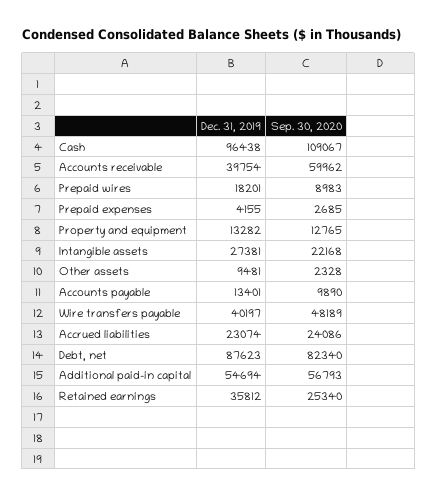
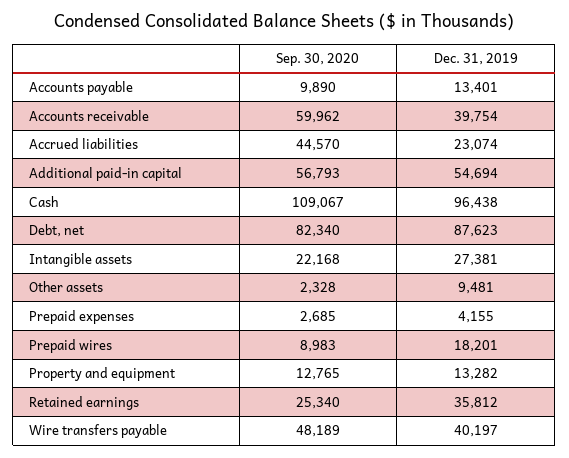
  {
    "Dec. 31, 2019": {
      "Cash": 96438,
      "Accounts receivable": 39754,
      "Prepaid wires": 18201,
      "Prepaid expenses": 4155,
      "Property and equipment": 13282,
      "Intangible assets": 27381,
      "Other assets": 9481,
      "Accounts payable": 13401,
      "Wire transfers payable": 40197,
      "Accrued liabilities": 23074,
      "Debt, net": 87623,
      "Additional paid-in capital": 54694,
      "Retained earnings": 35812
    },
    "Sep. 30, 2020": {
      "Cash": 109067,
      "Accounts receivable": 59962,
      "Prepaid wires": 8983,
      "Prepaid expenses": 2685,
      "Property and equipment": 12765,
      "Intangible assets": 22168,
      "Other assets": 2328,
      "Accounts payable": 9890,
      "Wire transfers payable": 48189,
-     "Accrued liabilities": 24086,
+     "Accrued liabilities": 44570,
      "Debt, net": 82340,
      "Additional paid-in capital": 56793,
      "Retained earnings": 25340
    }
  }

